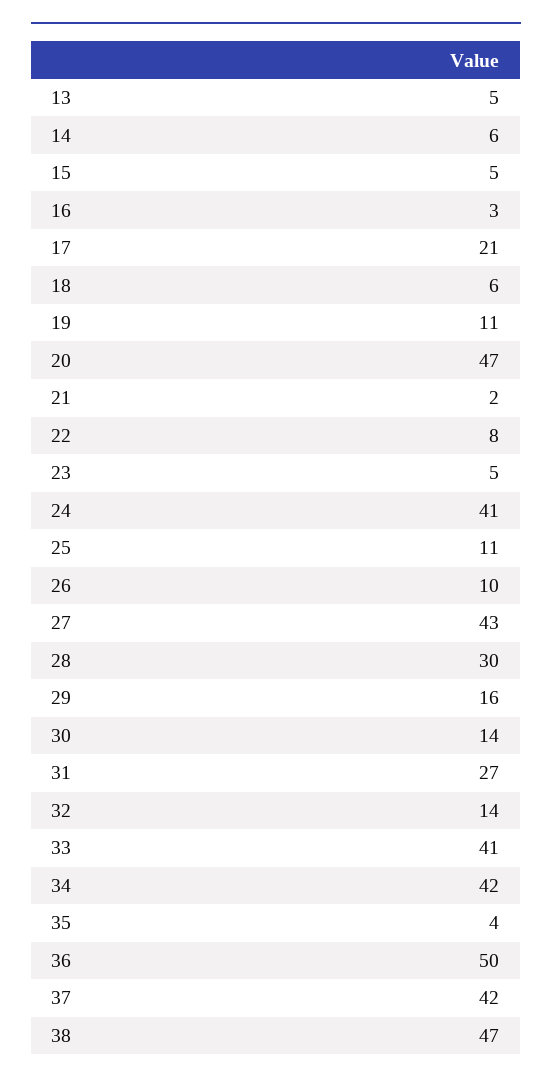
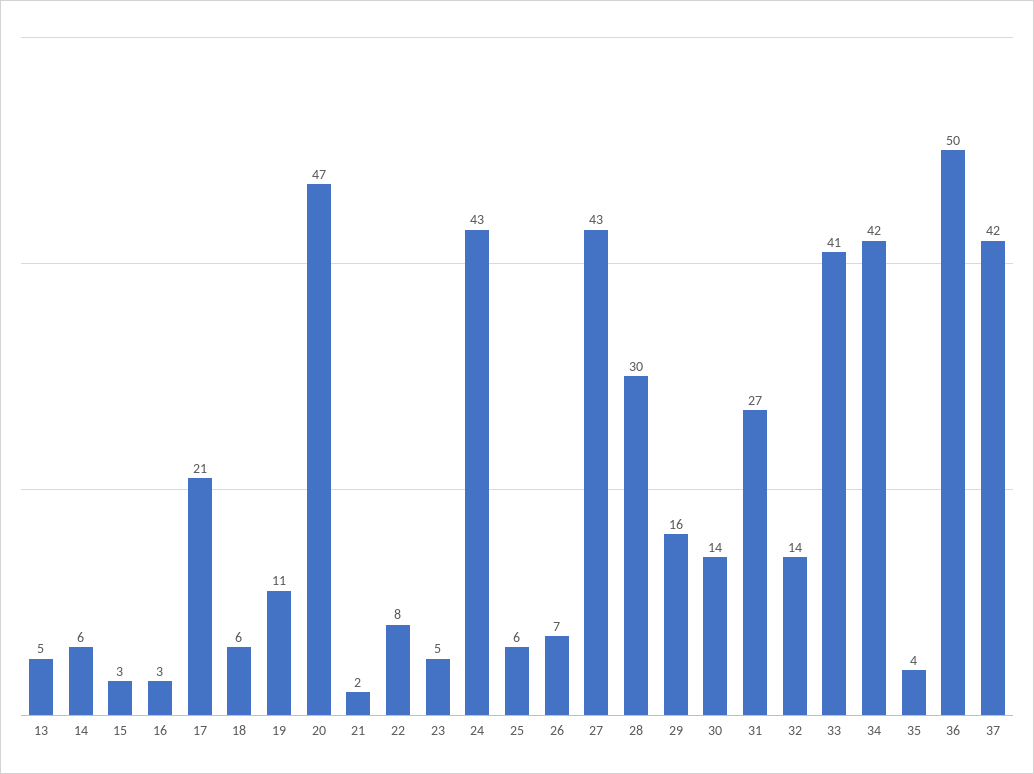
  {
    "13": 5,
    "14": 6,
-   "15": 5,
+   "15": 3,
    "16": 3,
    "17": 21,
    "18": 6,
    "19": 11,
    "20": 47,
    "21": 2,
    "22": 8,
    "23": 5,
-   "24": 41,
+   "24": 43,
-   "25": 11,
+   "25": 6,
-   "26": 10,
+   "26": 7,
    "27": 43,
    "28": 30,
    "29": 16,
    "30": 14,
    "31": 27,
    "32": 14,
    "33": 41,
    "34": 42,
    "35": 4,
    "36": 50,
-   "37": 42,
+   "37": 42
-   "38": 47
  }

